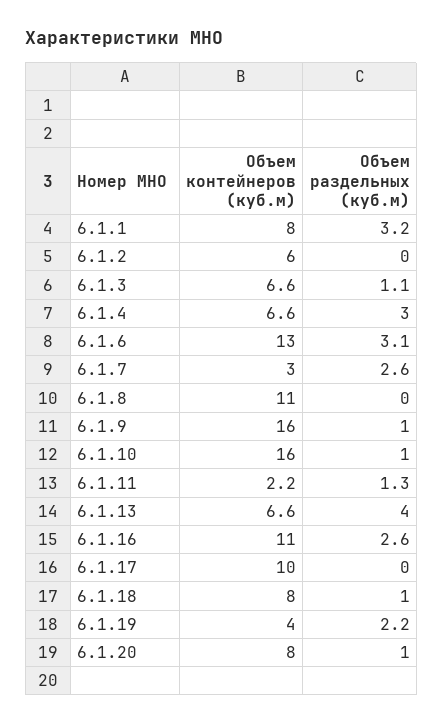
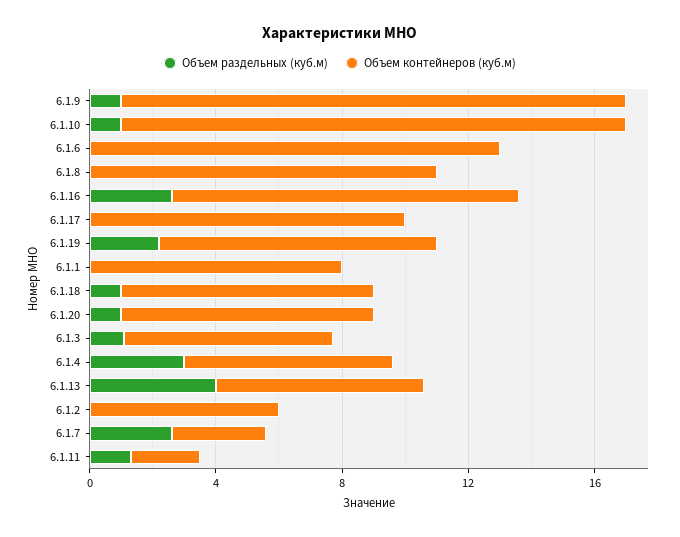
  {
    "Объем контейнеров (куб.м)": {
      "6.1.1": 8,
      "6.1.2": 6,
      "6.1.3": 6.6,
      "6.1.4": 6.6,
      "6.1.6": 13,
      "6.1.7": 3,
      "6.1.8": 11,
      "6.1.9": 16,
      "6.1.10": 16,
      "6.1.11": 2.2,
      "6.1.13": 6.6,
      "6.1.16": 11,
      "6.1.17": 10,
      "6.1.18": 8,
-     "6.1.19": 4,
+     "6.1.19": 9,
      "6.1.20": 8
    },
    "Объем раздельных (куб.м)": {
-     "6.1.1": 3.2,
+     "6.1.1": 0,
      "6.1.2": 0,
      "6.1.3": 1.1,
      "6.1.4": 3,
-     "6.1.6": 3.1,
+     "6.1.6": 0,
      "6.1.7": 2.6,
      "6.1.8": 0,
      "6.1.9": 1,
      "6.1.10": 1,
      "6.1.11": 1.3,
      "6.1.13": 4,
      "6.1.16": 2.6,
      "6.1.17": 0,
      "6.1.18": 1,
      "6.1.19": 2.2,
      "6.1.20": 1
    }
  }

